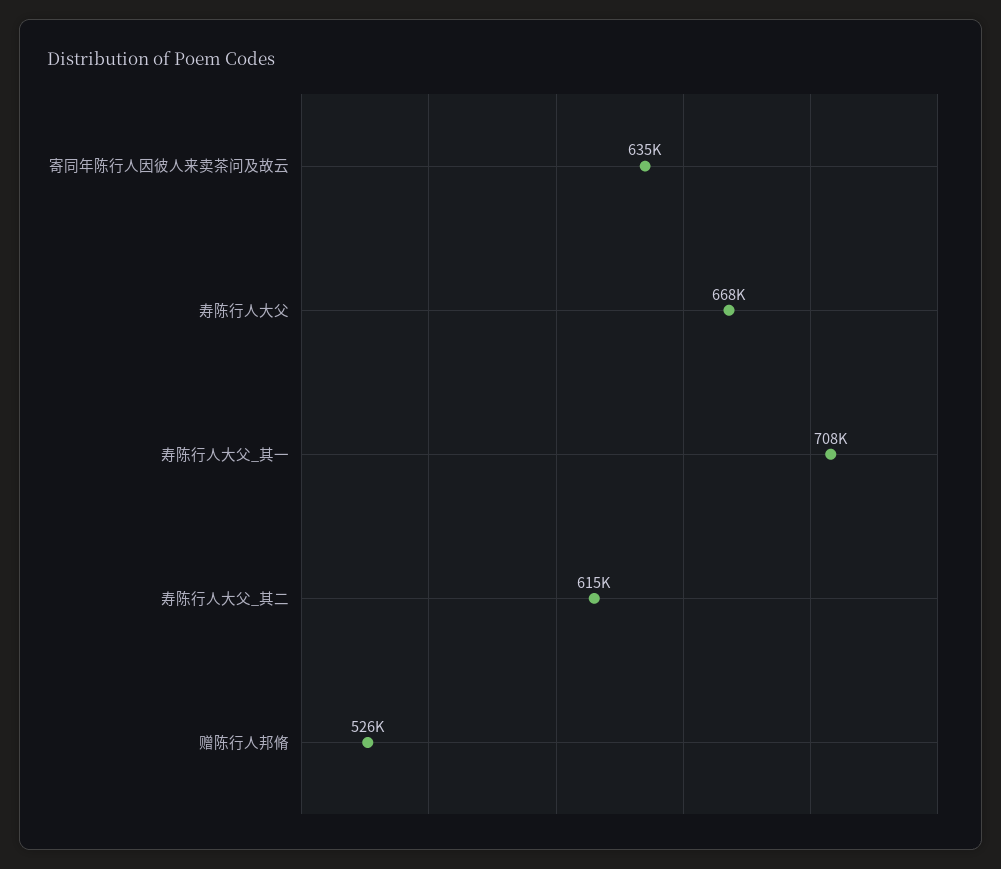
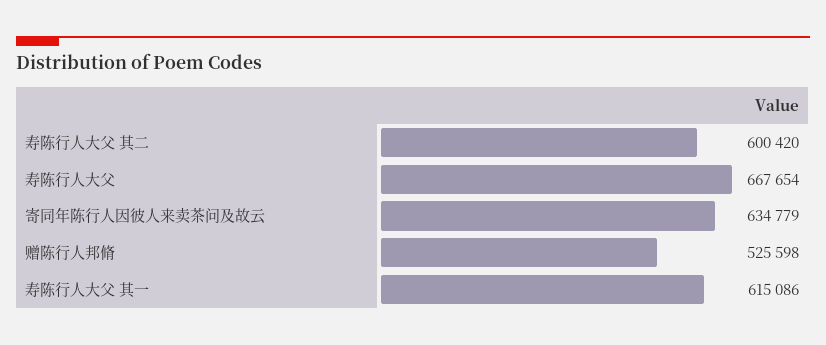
  {
    "寄同年陈行人因彼人来卖茶问及故云": 634779,
    "寿陈行人大父": 667654,
-   "寿陈行人大父_其一": 708000,
+   "寿陈行人大父_其一": 615086,
-   "寿陈行人大父_其二": 615000,
+   "寿陈行人大父_其二": 600420,
    "赠陈行人邦脩": 525598
  }

